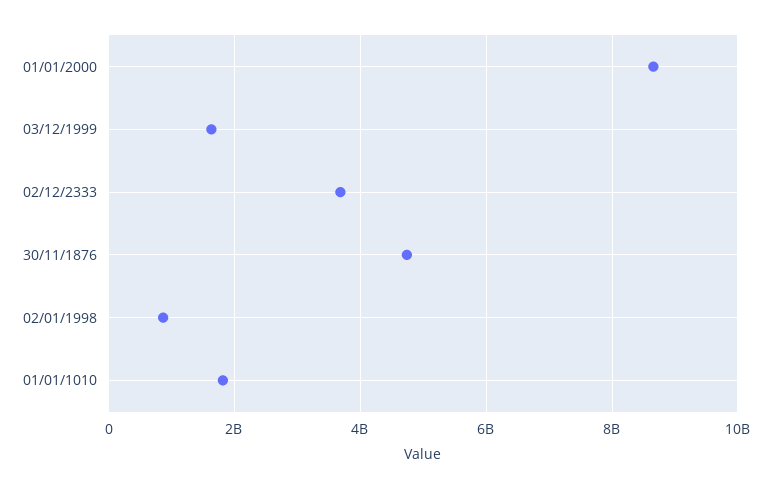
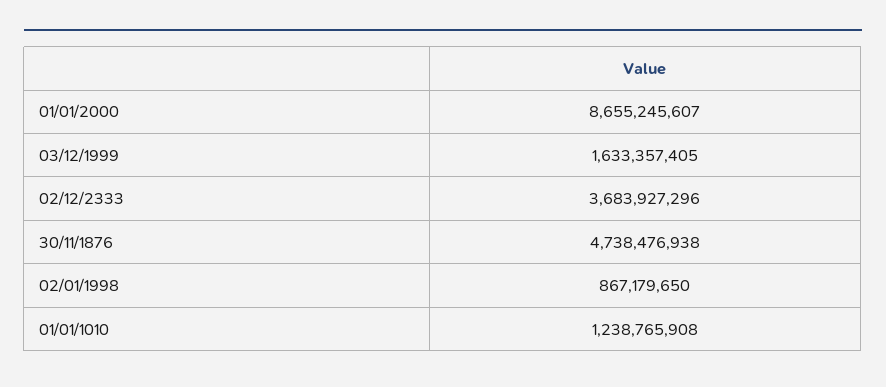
  {
    "01/01/2000": 8655245607,
    "03/12/1999": 1633357405,
    "02/12/2333": 3683927296,
    "30/11/1876": 4738476938,
    "02/01/1998": 867179650,
-   "01/01/1010": 1800000000
+   "01/01/1010": 1238765908
  }

